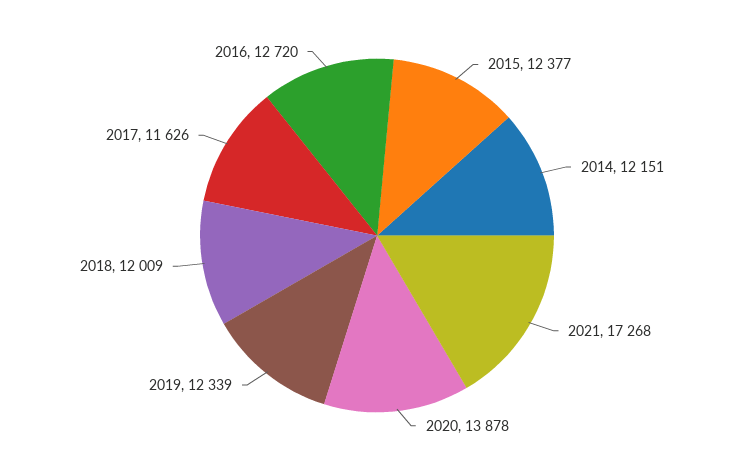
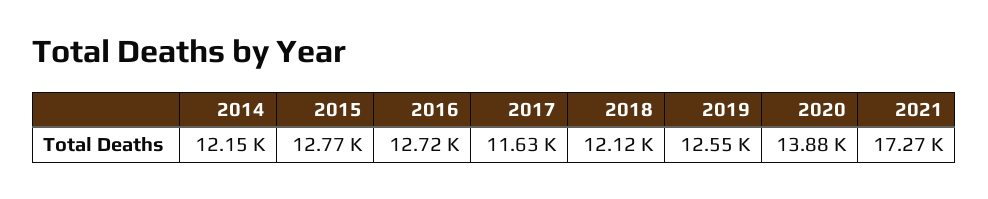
  {
-   "2015": 12377,
+   "2015": 12770,
    "2014": 12151,
    "2021": 17268,
    "2020": 13878,
-   "2019": 12339,
+   "2019": 12550,
-   "2018": 12009,
+   "2018": 12120,
    "2017": 11626,
    "2016": 12720
  }

